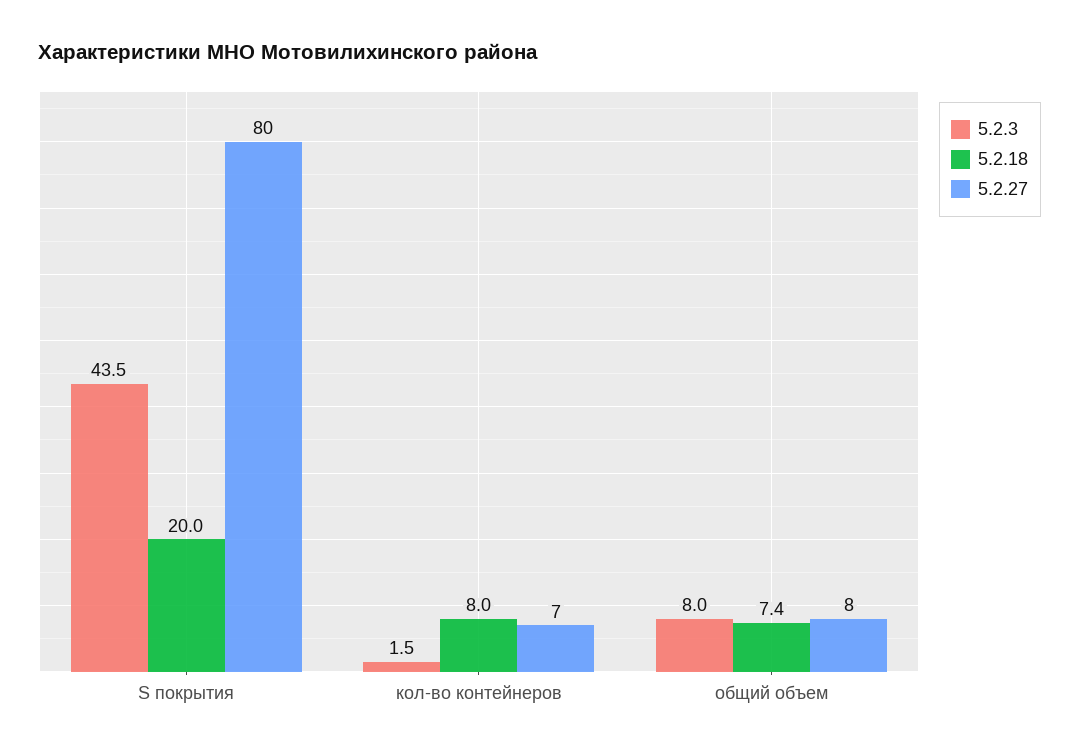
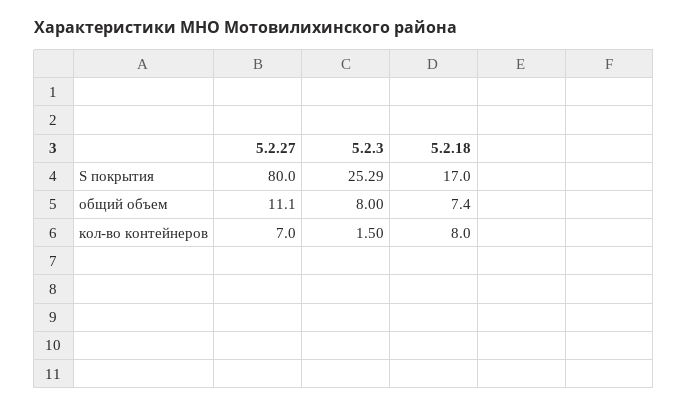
  {
    "5.2.3": {
-     "S покрытия": 43.5,
+     "S покрытия": 25.29,
      "кол-во контейнеров": 1.5,
      "общий объем": 8
    },
    "5.2.18": {
-     "S покрытия": 20,
+     "S покрытия": 17,
      "кол-во контейнеров": 8,
      "общий объем": 7.4
    },
    "5.2.27": {
      "S покрытия": 80,
      "кол-во контейнеров": 7,
-     "общий объем": 8
+     "общий объем": 11.1
    }
  }

